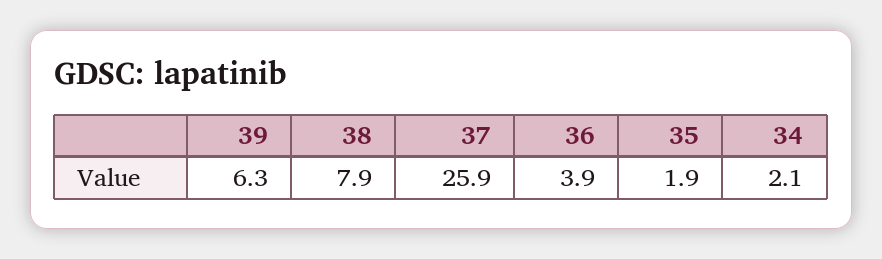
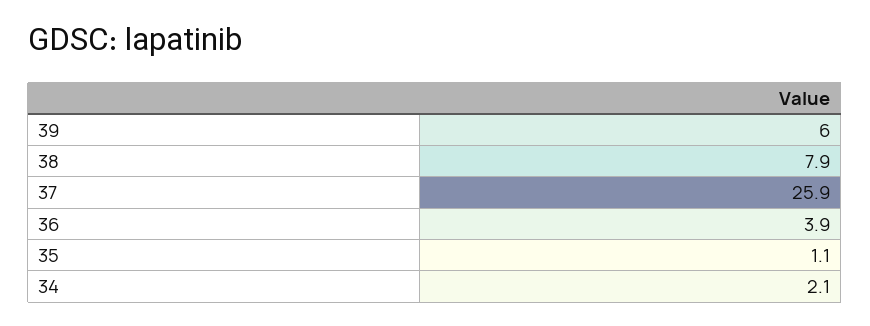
  {
-   "39": 6.3,
+   "39": 6,
    "38": 7.9,
    "37": 25.9,
    "36": 3.9,
-   "35": 1.9,
+   "35": 1.1,
    "34": 2.1
  }

